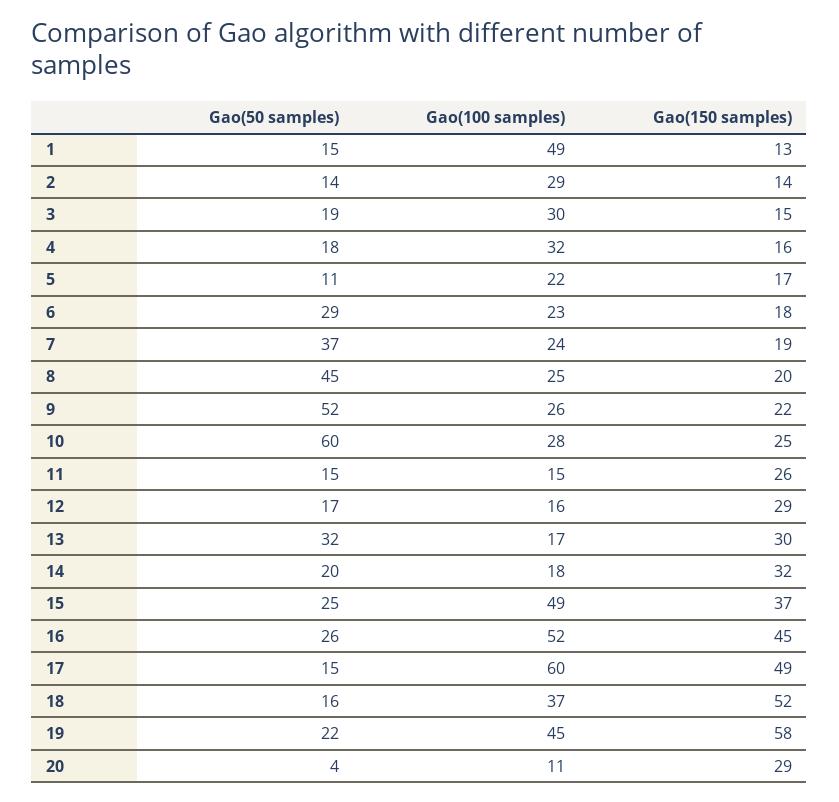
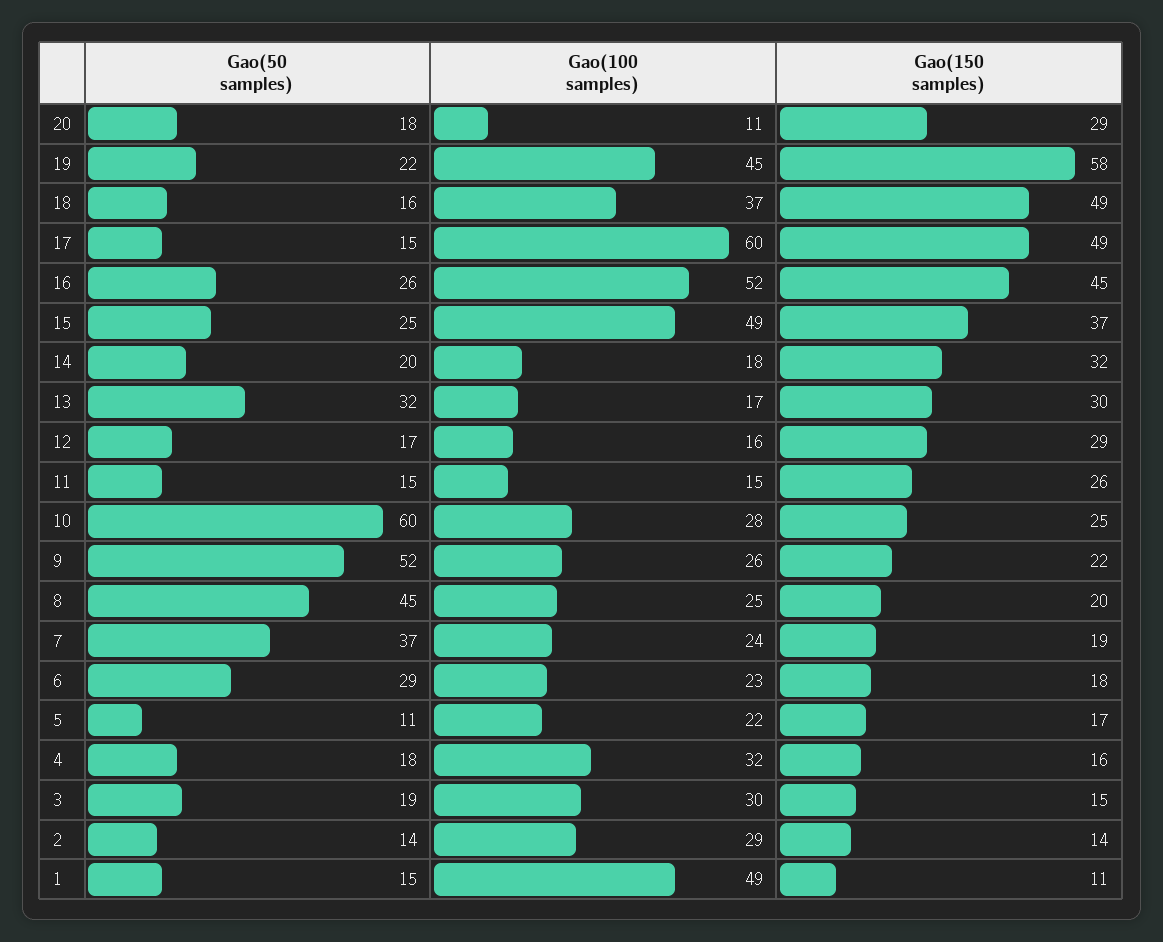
  {
    "Gao(50 samples)": {
      "1": 15,
      "2": 14,
      "3": 19,
      "4": 18,
      "5": 11,
      "6": 29,
      "7": 37,
      "8": 45,
      "9": 52,
      "10": 60,
      "11": 15,
      "12": 17,
      "13": 32,
      "14": 20,
      "15": 25,
      "16": 26,
      "17": 15,
      "18": 16,
      "19": 22,
-     "20": 4
+     "20": 18
    },
    "Gao(100 samples)": {
      "1": 49,
      "2": 29,
      "3": 30,
      "4": 32,
      "5": 22,
      "6": 23,
      "7": 24,
      "8": 25,
      "9": 26,
      "10": 28,
      "11": 15,
      "12": 16,
      "13": 17,
      "14": 18,
      "15": 49,
      "16": 52,
      "17": 60,
      "18": 37,
      "19": 45,
      "20": 11
    },
    "Gao(150 samples)": {
-     "1": 13,
+     "1": 11,
      "2": 14,
      "3": 15,
      "4": 16,
      "5": 17,
      "6": 18,
      "7": 19,
      "8": 20,
      "9": 22,
      "10": 25,
      "11": 26,
      "12": 29,
      "13": 30,
      "14": 32,
      "15": 37,
      "16": 45,
      "17": 49,
-     "18": 52,
+     "18": 49,
      "19": 58,
      "20": 29
    }
  }

